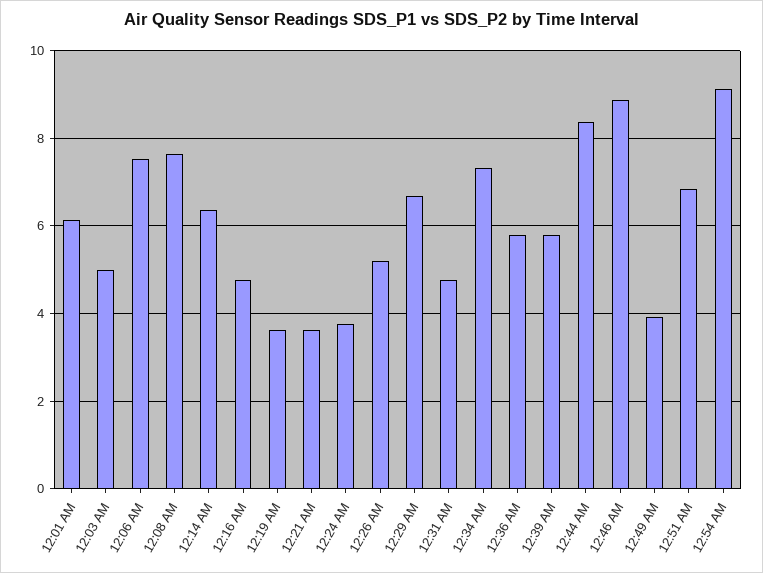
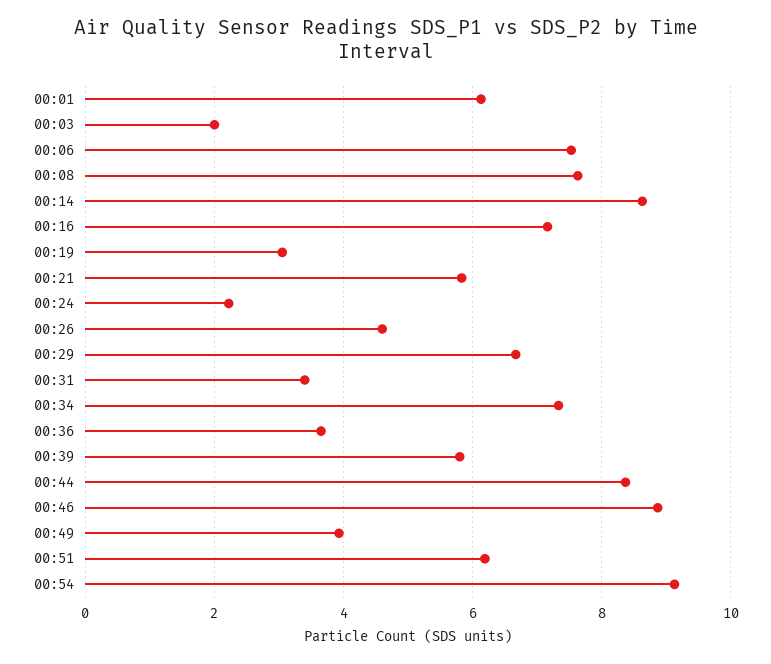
  {
    "12:01 AM": 6.2,
-   "12:03 AM": 5,
+   "12:03 AM": 2,
    "12:06 AM": 7.6,
    "12:08 AM": 7.6,
-   "12:14 AM": 6.4,
+   "12:14 AM": 8.6,
-   "12:16 AM": 4.8,
+   "12:16 AM": 7.2,
-   "12:19 AM": 3.6,
+   "12:19 AM": 3,
-   "12:21 AM": 3.6,
+   "12:21 AM": 5.8,
-   "12:24 AM": 3.8,
+   "12:24 AM": 2.2,
-   "12:26 AM": 5.2,
+   "12:26 AM": 4.6,
    "12:29 AM": 6.6,
-   "12:31 AM": 4.8,
+   "12:31 AM": 3.4,
    "12:34 AM": 7.4,
-   "12:36 AM": 5.8,
+   "12:36 AM": 3.6,
    "12:39 AM": 5.8,
    "12:44 AM": 8.4,
    "12:46 AM": 8.8,
    "12:49 AM": 4,
-   "12:51 AM": 6.8,
+   "12:51 AM": 6.2,
    "12:54 AM": 9.2
  }

